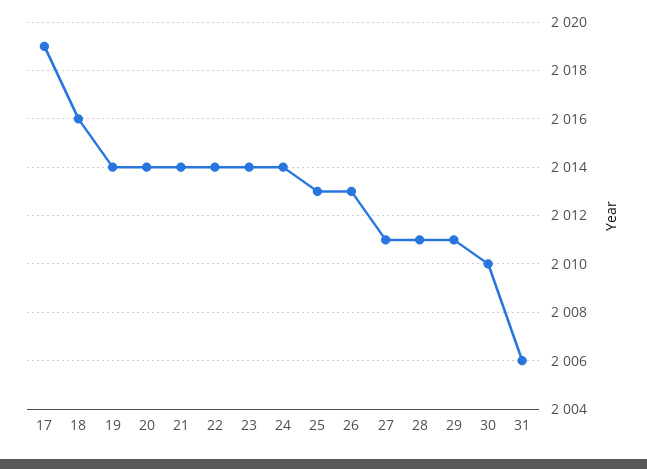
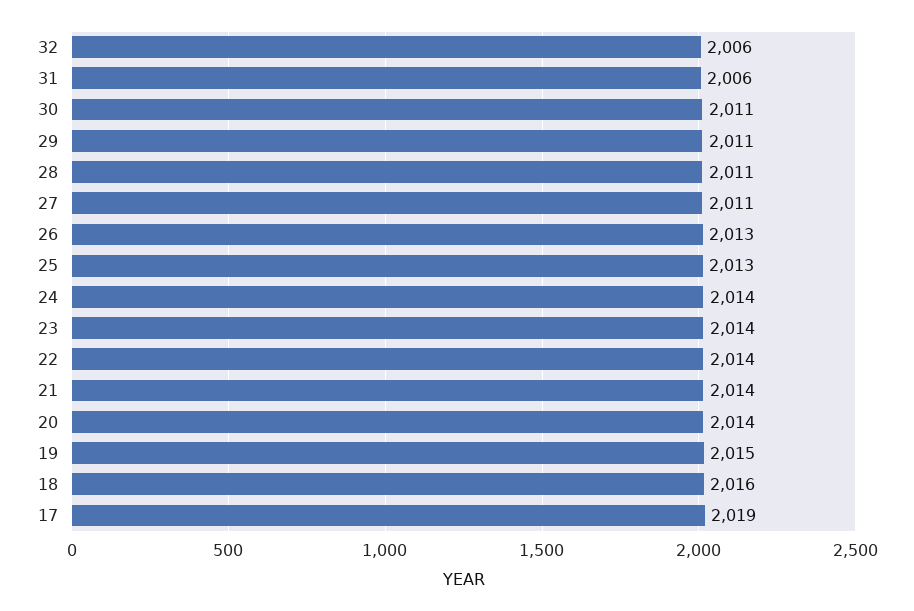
  {
    "17": 2019,
    "18": 2016,
-   "19": 2014,
+   "19": 2015,
    "20": 2014,
    "21": 2014,
    "22": 2014,
    "23": 2014,
    "24": 2014,
    "25": 2013,
    "26": 2013,
    "27": 2011,
    "28": 2011,
    "29": 2011,
-   "30": 2010,
+   "30": 2011,
-   "31": 2006
+   "31": 2006,
+   "32": 2006
  }

